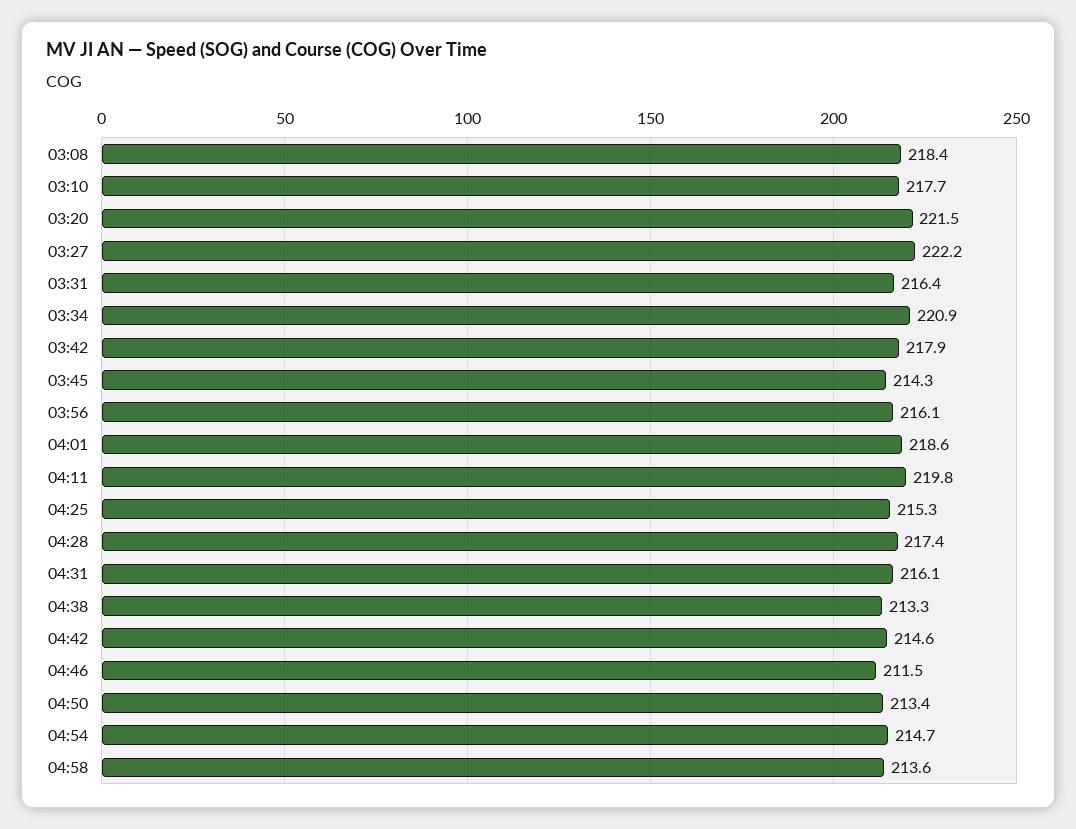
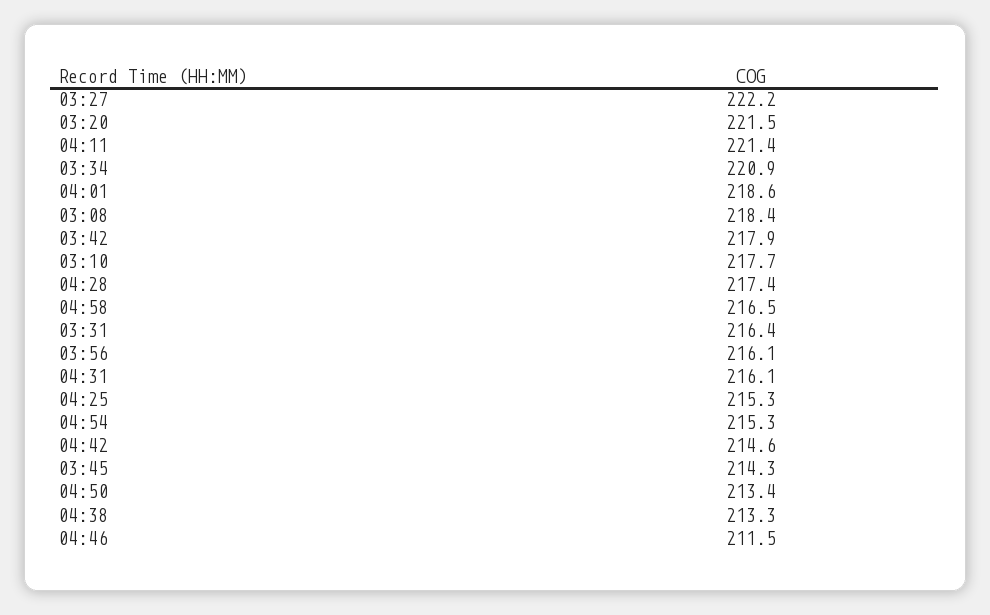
  {
    "03:08": 218.4,
    "03:10": 217.7,
    "03:20": 221.5,
    "03:27": 222.2,
    "03:31": 216.4,
    "03:34": 220.9,
    "03:42": 217.9,
    "03:45": 214.3,
    "03:56": 216.1,
    "04:01": 218.6,
-   "04:11": 219.8,
+   "04:11": 221.4,
    "04:25": 215.3,
    "04:28": 217.4,
    "04:31": 216.1,
    "04:38": 213.3,
    "04:42": 214.6,
    "04:46": 211.5,
    "04:50": 213.4,
-   "04:54": 214.7,
+   "04:54": 215.3,
-   "04:58": 213.6
+   "04:58": 216.5
  }

